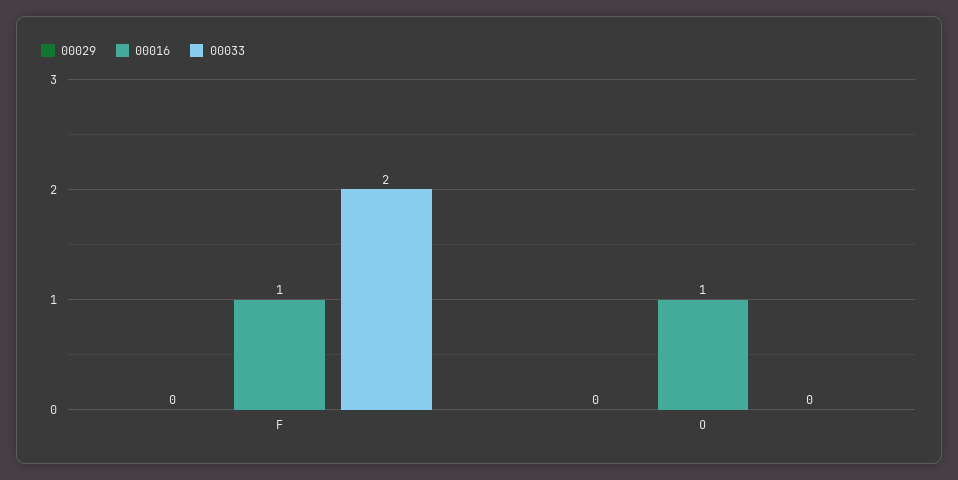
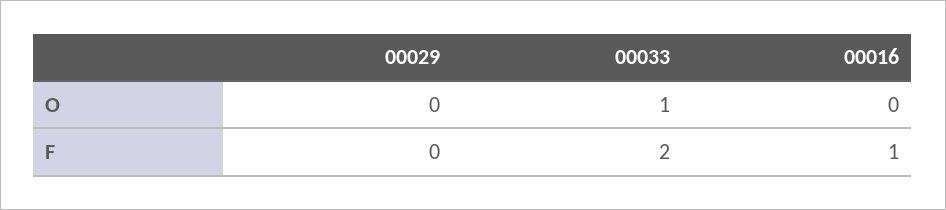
  {
    "00029": {
      "F": 0,
      "O": 0
    },
    "00016": {
      "F": 1,
-     "O": 1
+     "O": 0
    },
    "00033": {
      "F": 2,
-     "O": 0
+     "O": 1
    }
  }

